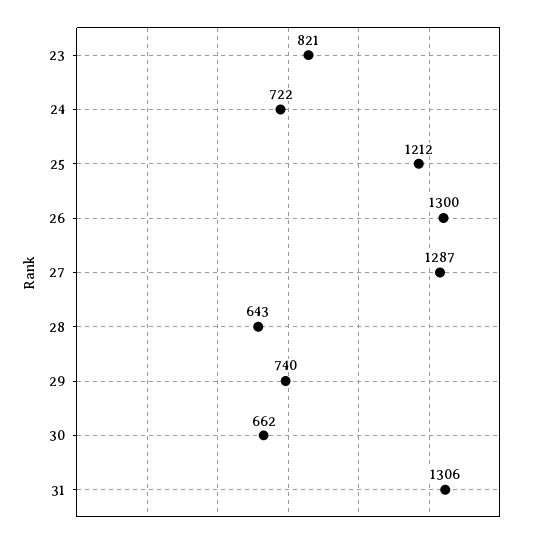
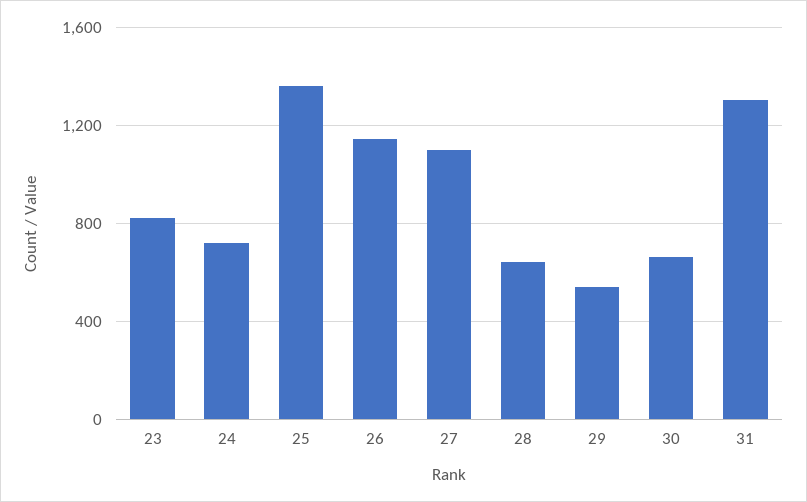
  {
    "23": 821,
    "24": 722,
-   "25": 1212,
+   "25": 1350,
-   "26": 1300,
+   "26": 1150,
-   "27": 1287,
+   "27": 1100,
    "28": 643,
-   "29": 740,
+   "29": 550,
    "30": 662,
    "31": 1306
  }

